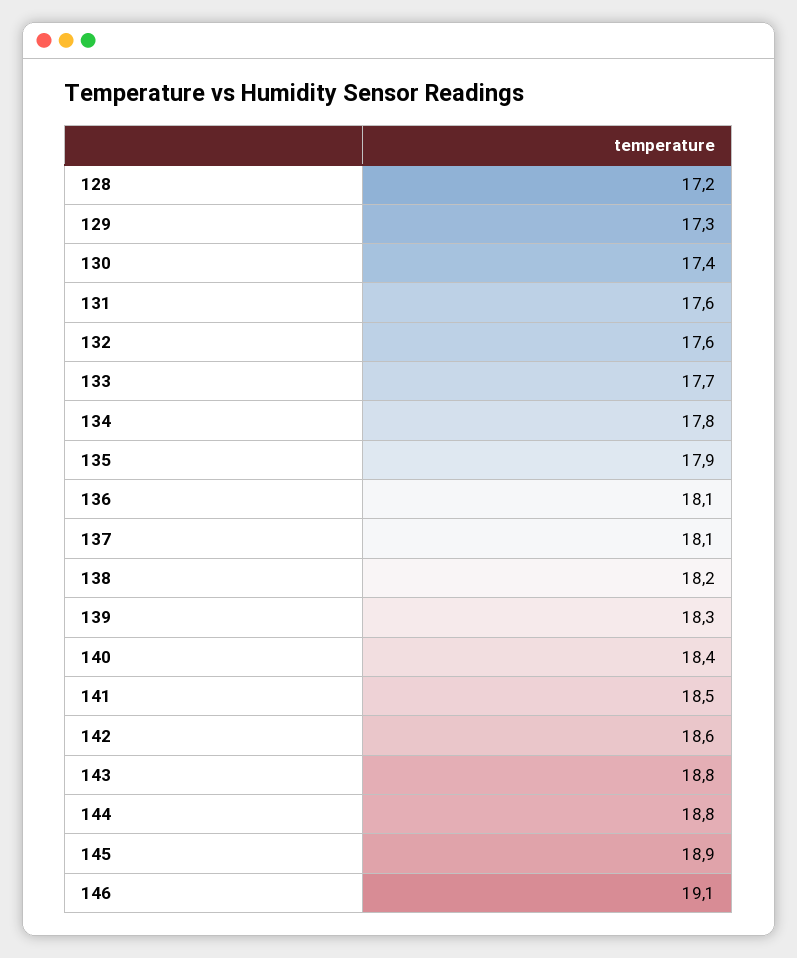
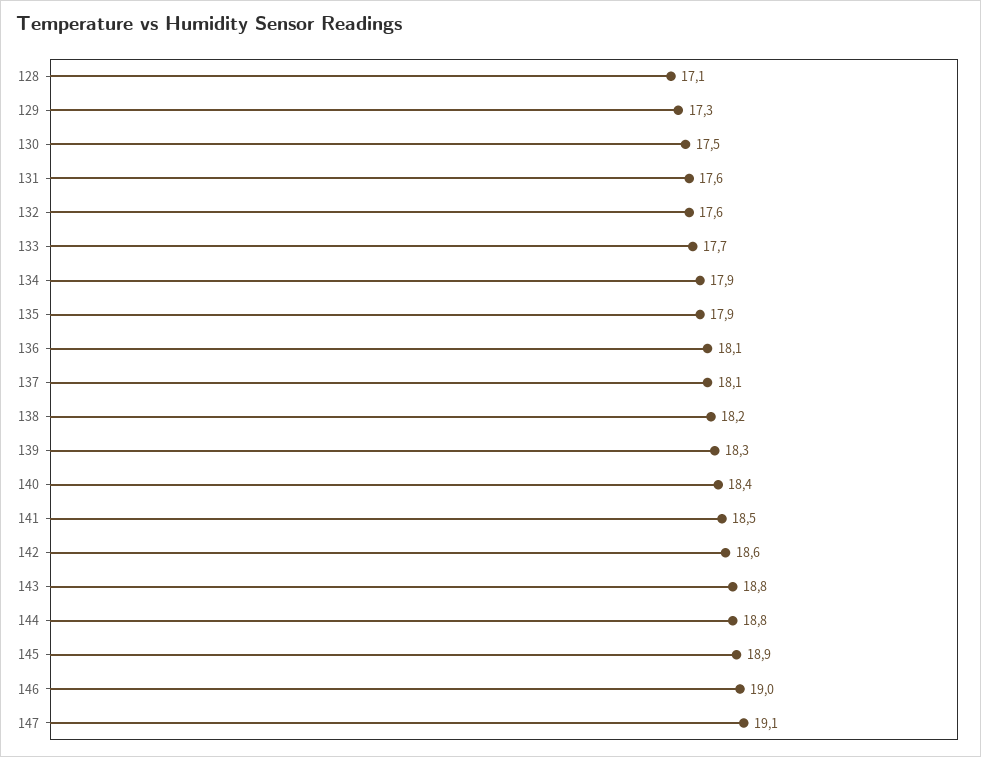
  {
-   "128": 17.2,
+   "128": 17.1,
    "129": 17.3,
-   "130": 17.4,
+   "130": 17.5,
    "131": 17.6,
    "132": 17.6,
    "133": 17.7,
-   "134": 17.8,
+   "134": 17.9,
    "135": 17.9,
    "136": 18.1,
    "137": 18.1,
    "138": 18.2,
    "139": 18.3,
    "140": 18.4,
    "141": 18.5,
    "142": 18.6,
    "143": 18.8,
    "144": 18.8,
    "145": 18.9,
-   "146": 19.1
+   "146": 19,
+   "147": 19.1
  }

